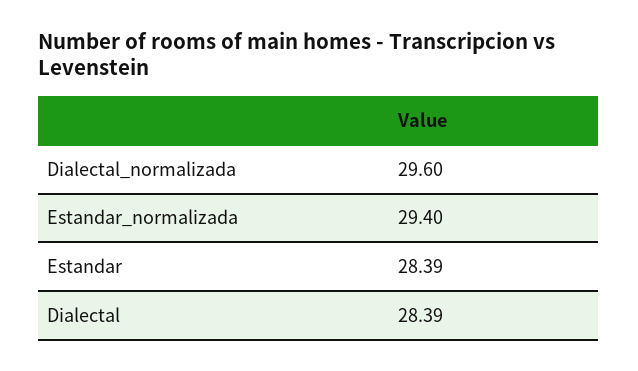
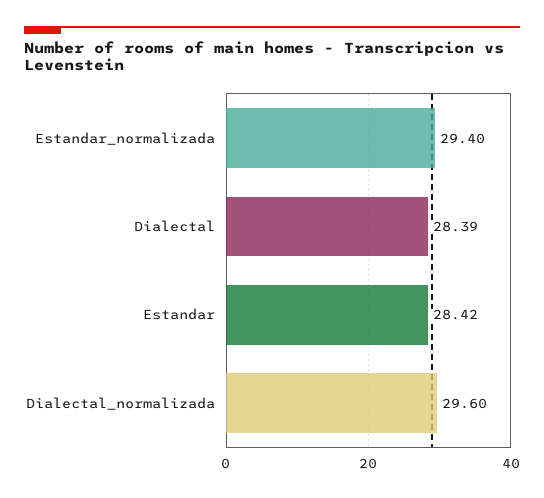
  {
    "Dialectal_normalizada": 29.6,
    "Estandar_normalizada": 29.4,
-   "Estandar": 28.39,
+   "Estandar": 28.42,
    "Dialectal": 28.39
  }

